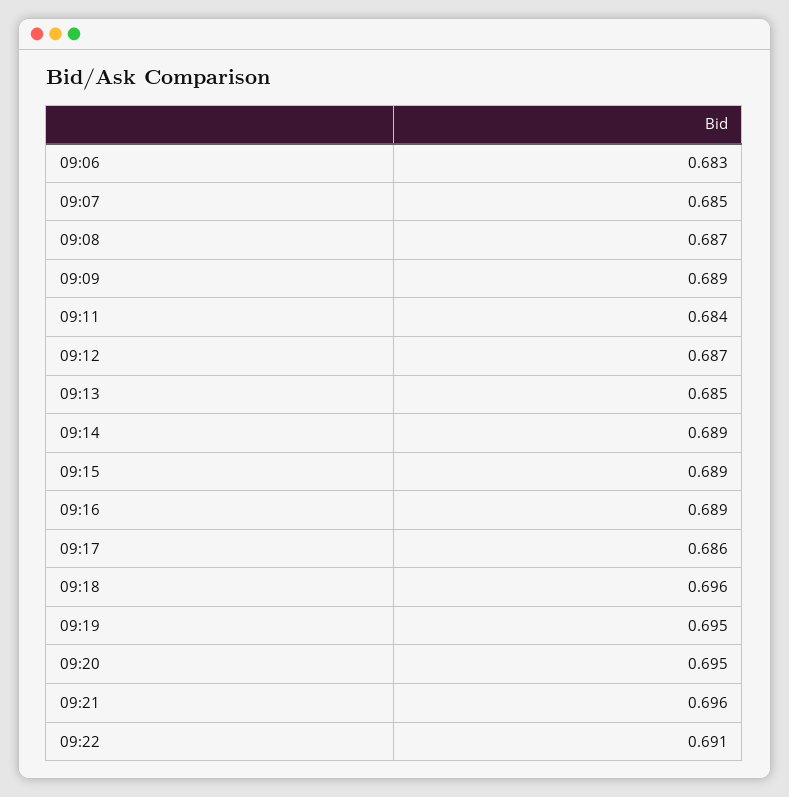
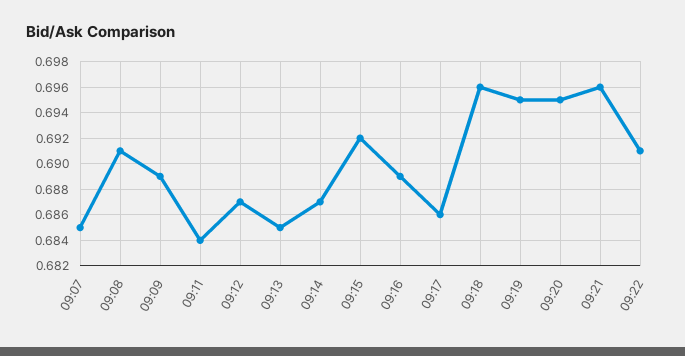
  {
-   "09:06": 0.683,
    "09:07": 0.685,
-   "09:08": 0.687,
+   "09:08": 0.691,
    "09:09": 0.689,
    "09:11": 0.684,
    "09:12": 0.687,
    "09:13": 0.685,
-   "09:14": 0.689,
+   "09:14": 0.687,
-   "09:15": 0.689,
+   "09:15": 0.692,
    "09:16": 0.689,
    "09:17": 0.686,
    "09:18": 0.696,
    "09:19": 0.695,
    "09:20": 0.695,
    "09:21": 0.696,
    "09:22": 0.691
  }

